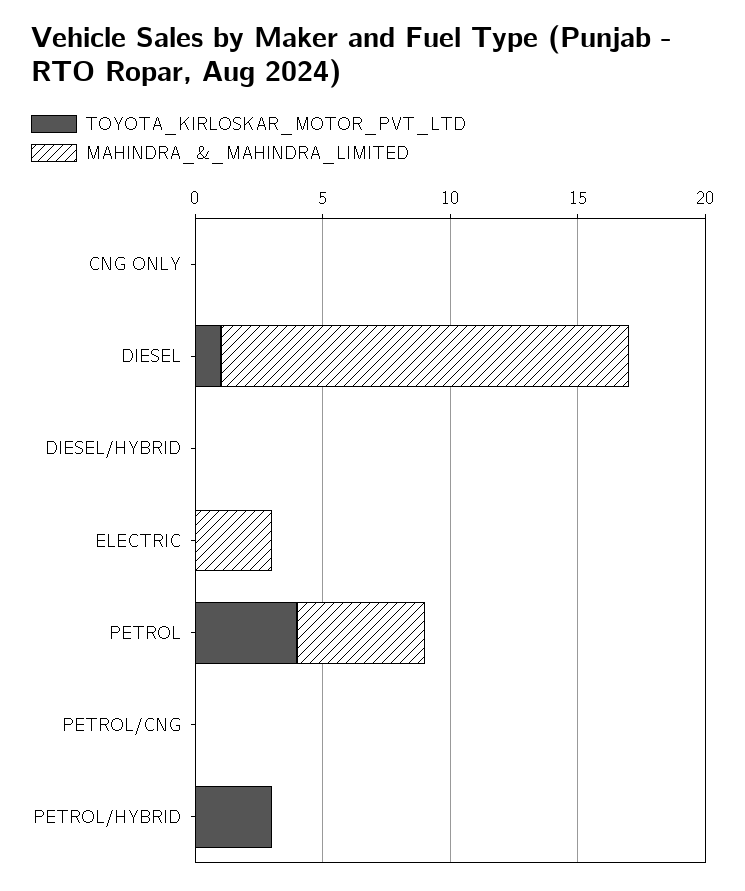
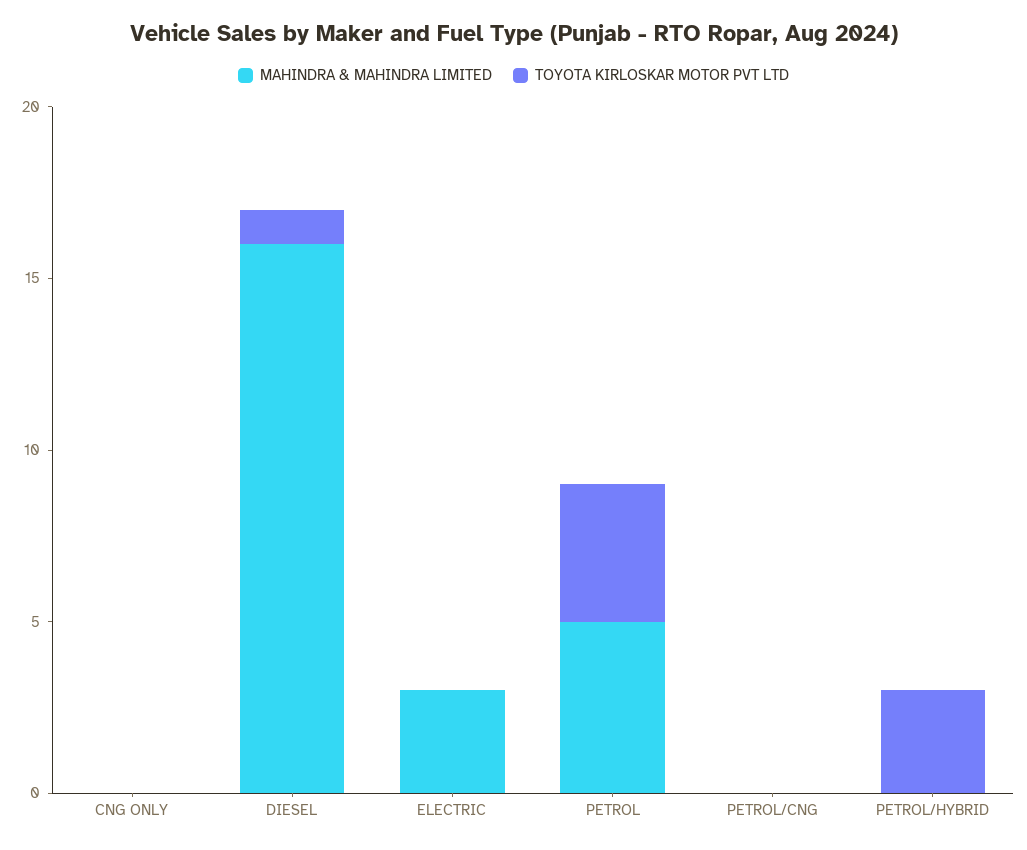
  {
    "TOYOTA_KIRLOSKAR_MOTOR_PVT_LTD": {
      "CNG ONLY": 0,
      "DIESEL": 1,
-     "DIESEL/HYBRID": 0,
      "ELECTRIC": 0,
      "PETROL": 4,
      "PETROL/CNG": 0,
      "PETROL/HYBRID": 3
    },
    "MAHINDRA_&_MAHINDRA_LIMITED": {
      "CNG ONLY": 0,
      "DIESEL": 16,
-     "DIESEL/HYBRID": 0,
      "ELECTRIC": 3,
      "PETROL": 5,
      "PETROL/CNG": 0,
      "PETROL/HYBRID": 0
    }
  }

